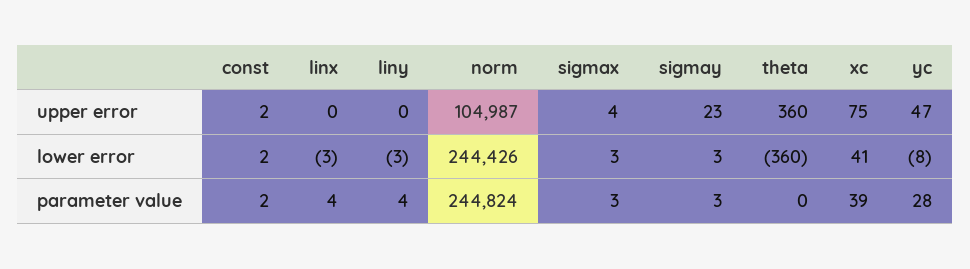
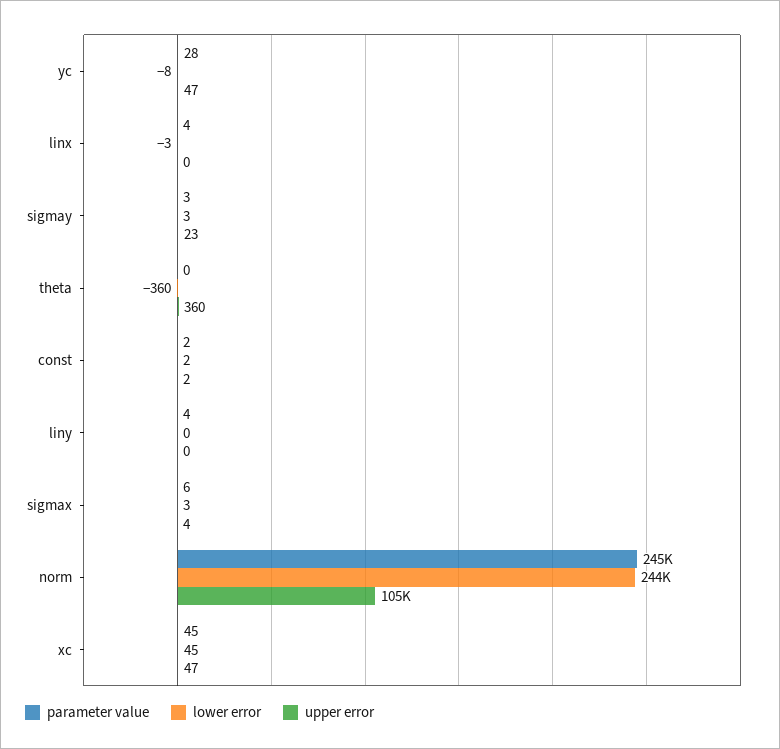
  {
    "upper error": {
      "const": 2,
      "linx": 0,
      "liny": 0,
      "norm": 104987,
      "sigmax": 4,
      "sigmay": 23,
      "theta": 360,
-     "xc": 75,
+     "xc": 47,
      "yc": 47
    },
    "lower error": {
      "const": 2,
      "linx": -3,
-     "liny": -3,
+     "liny": 0,
      "norm": 244426,
      "sigmax": 3,
      "sigmay": 3,
      "theta": -360,
-     "xc": 41,
+     "xc": 45,
      "yc": -8
    },
    "parameter value": {
      "const": 2,
      "linx": 4,
      "liny": 4,
      "norm": 244824,
-     "sigmax": 3,
+     "sigmax": 6,
      "sigmay": 3,
      "theta": 0,
-     "xc": 39,
+     "xc": 45,
      "yc": 28
    }
  }

